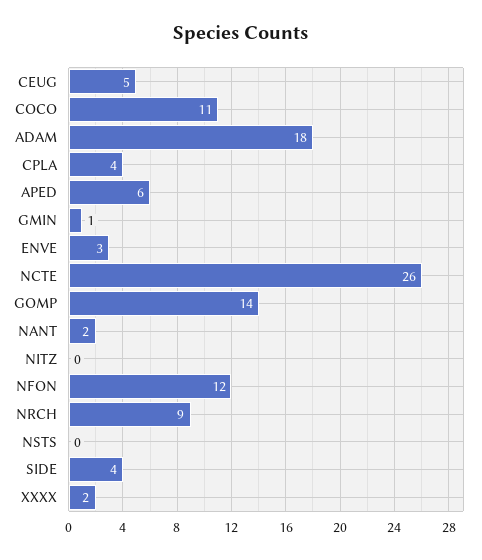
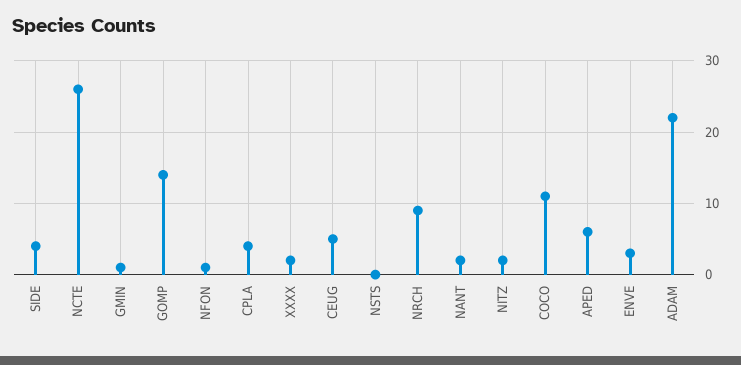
  {
    "CEUG": 5,
    "COCO": 11,
-   "ADAM": 18,
+   "ADAM": 22,
    "CPLA": 4,
    "APED": 6,
    "GMIN": 1,
    "ENVE": 3,
    "NCTE": 26,
    "GOMP": 14,
    "NANT": 2,
-   "NITZ": 0,
+   "NITZ": 2,
-   "NFON": 12,
+   "NFON": 1,
    "NRCH": 9,
    "NSTS": 0,
    "SIDE": 4,
    "XXXX": 2
  }

